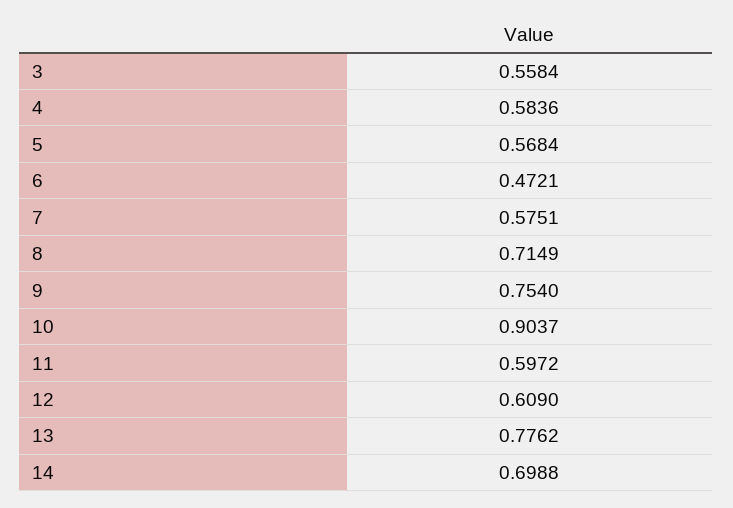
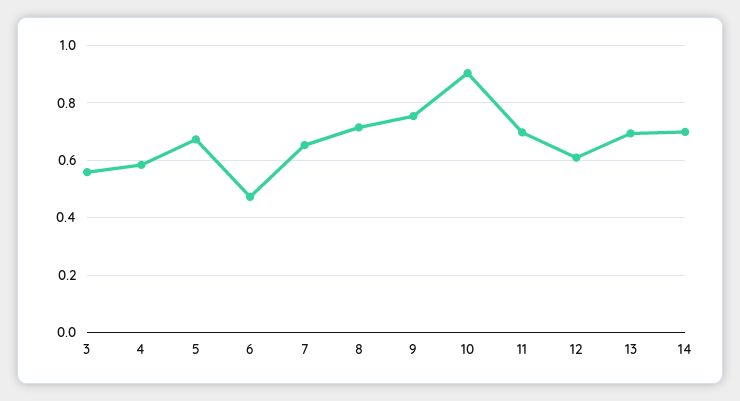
  {
    "3": 0.5584,
    "4": 0.5836,
-   "5": 0.5684,
+   "5": 0.675,
    "6": 0.4721,
-   "7": 0.5751,
+   "7": 0.65,
    "8": 0.7149,
    "9": 0.754,
    "10": 0.9037,
-   "11": 0.5972,
+   "11": 0.7,
    "12": 0.609,
-   "13": 0.7762,
+   "13": 0.7,
    "14": 0.6988
  }

